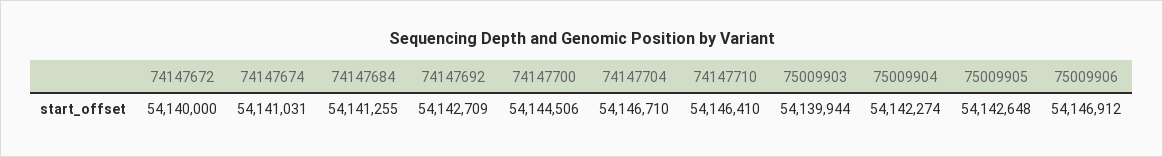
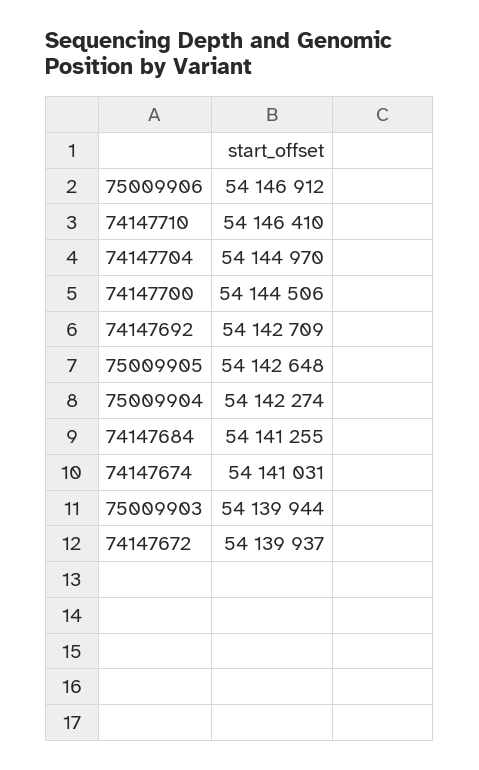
  {
-   "74147672": 54140000,
+   "74147672": 54139937,
    "74147674": 54141031,
    "74147684": 54141255,
    "74147692": 54142709,
    "74147700": 54144506,
-   "74147704": 54146710,
+   "74147704": 54144970,
    "74147710": 54146410,
    "75009903": 54139944,
    "75009904": 54142274,
    "75009905": 54142648,
    "75009906": 54146912
  }

